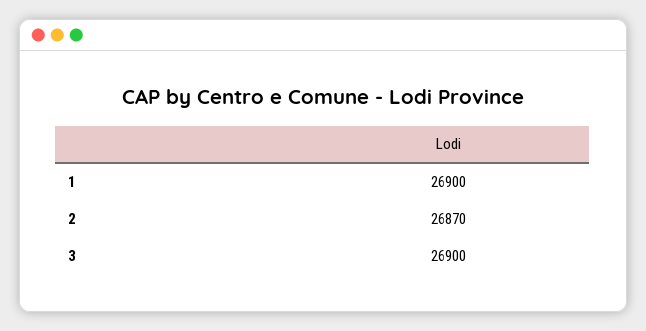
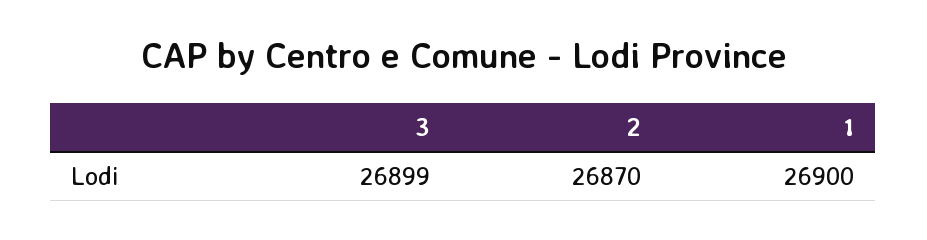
  {
    "1": 26900,
    "2": 26870,
-   "3": 26900
+   "3": 26899
  }

